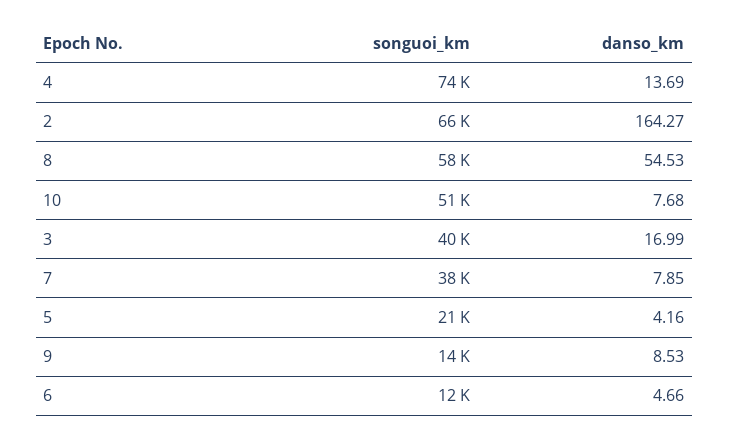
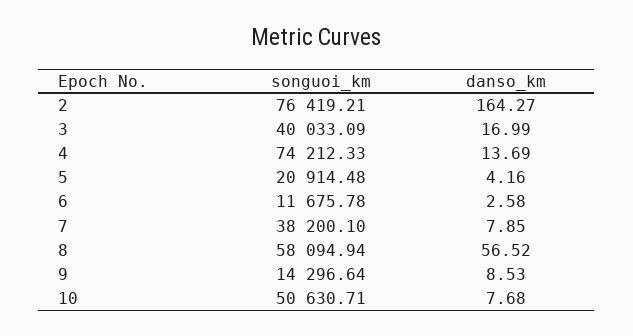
  {
    "songuoi_km": {
      "4": 74212.33,
-     "2": 66000,
+     "2": 76419.21,
      "8": 58094.94,
      "10": 50630.71,
      "3": 40033.09,
      "7": 38200.1,
      "5": 20914.48,
      "9": 14296.64,
      "6": 11675.78
    },
    "danso_km": {
      "4": 13.69,
      "2": 164.27,
-     "8": 54.53,
+     "8": 56.52,
      "10": 7.68,
      "3": 16.99,
      "7": 7.85,
      "5": 4.16,
      "9": 8.53,
-     "6": 4.66
+     "6": 2.58
    }
  }

